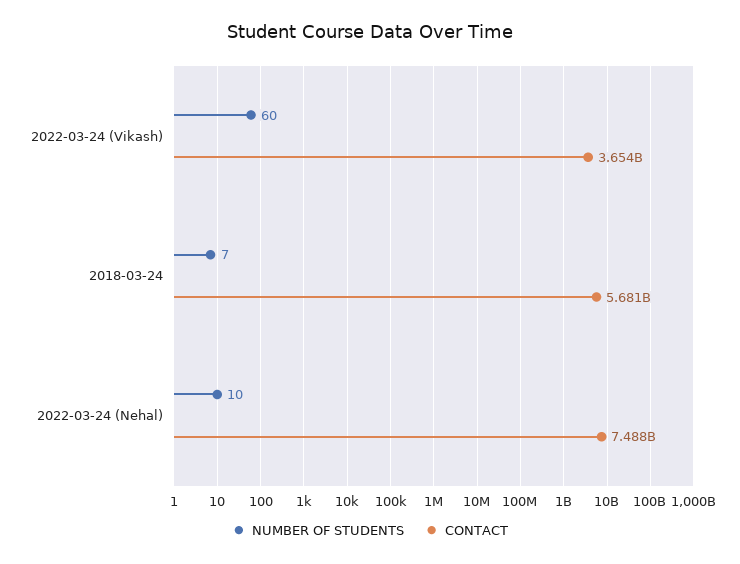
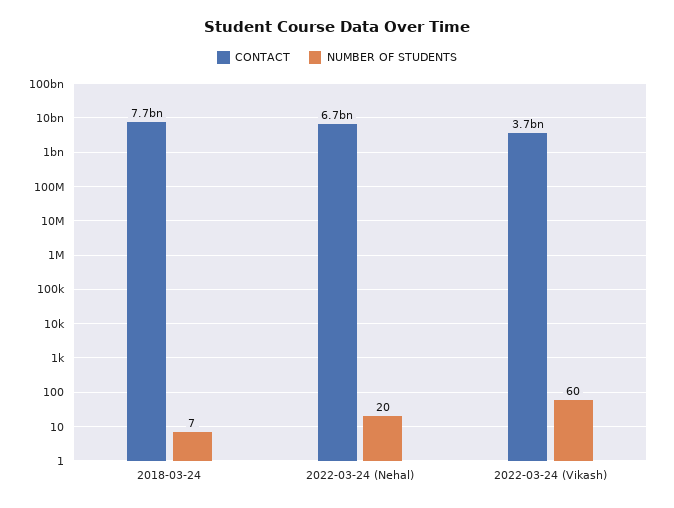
  {
    "NUMBER OF STUDENTS": {
      "2022-03-24 (Vikash)": 60,
      "2018-03-24": 7,
-     "2022-03-24 (Nehal)": 10
+     "2022-03-24 (Nehal)": 20
    },
    "CONTACT": {
      "2022-03-24 (Vikash)": 3654000000,
-     "2018-03-24": 5681000000,
+     "2018-03-24": 7700000000,
-     "2022-03-24 (Nehal)": 7488000000
+     "2022-03-24 (Nehal)": 6700000000
    }
  }

